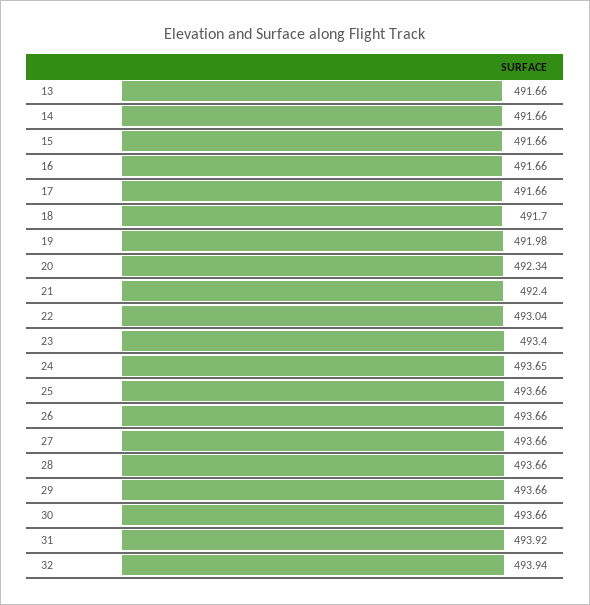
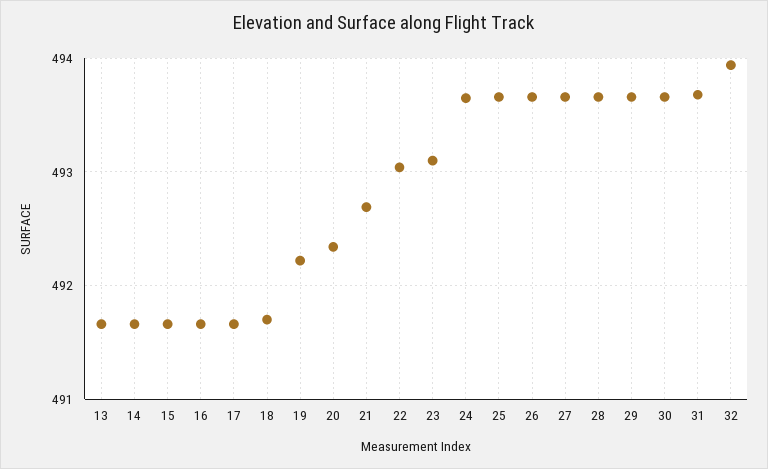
  {
    "13": 491.66,
    "14": 491.66,
    "15": 491.66,
    "16": 491.66,
    "17": 491.66,
    "18": 491.7,
-   "19": 491.98,
+   "19": 492.2,
    "20": 492.34,
-   "21": 492.4,
+   "21": 492.7,
    "22": 493.04,
-   "23": 493.4,
+   "23": 493.1,
    "24": 493.65,
    "25": 493.66,
    "26": 493.66,
    "27": 493.66,
    "28": 493.66,
    "29": 493.66,
    "30": 493.66,
-   "31": 493.92,
+   "31": 493.7,
    "32": 493.94
  }

